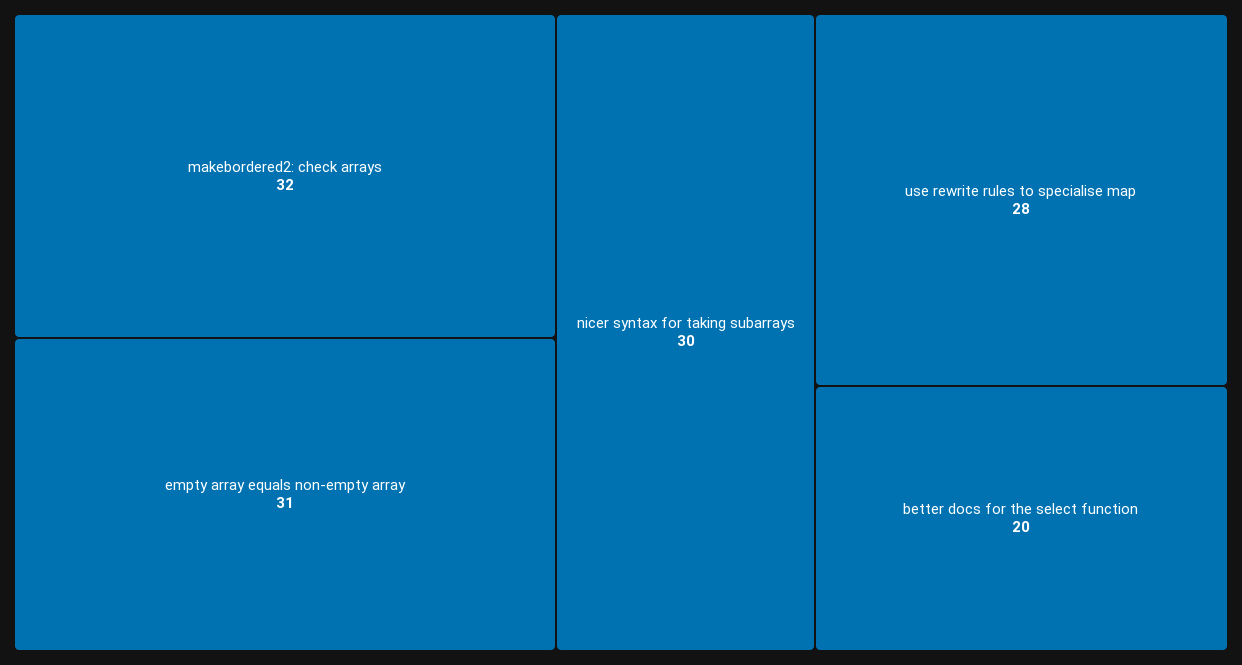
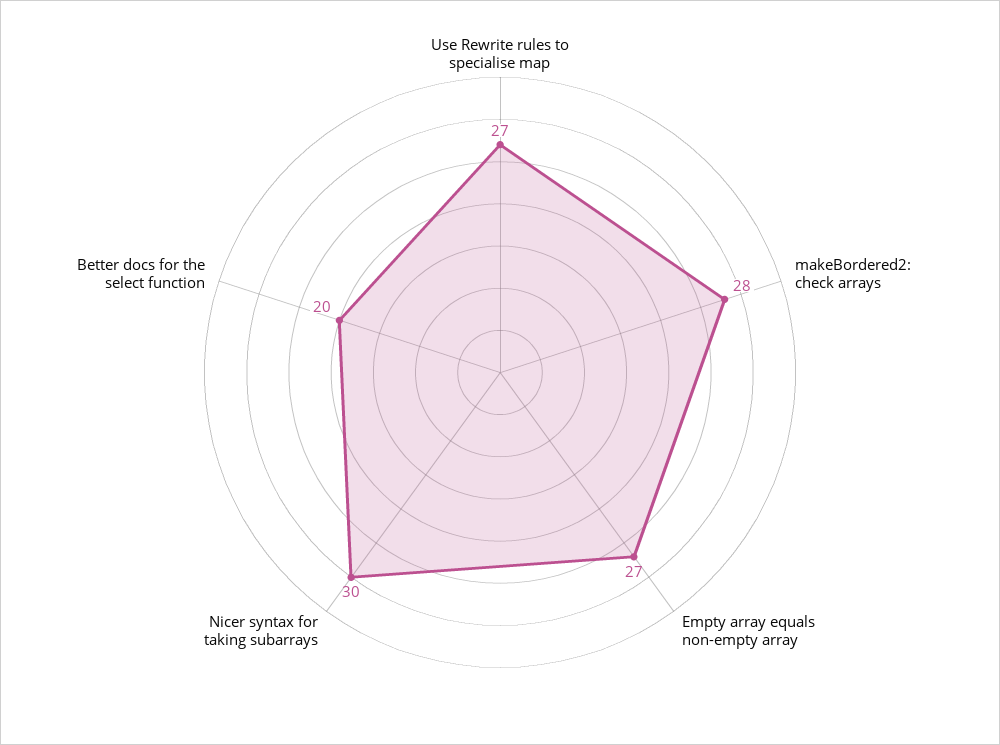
  {
-   "makebordered2: check arrays": 32,
+   "makebordered2: check arrays": 28,
-   "empty array equals non-empty array": 31,
+   "empty array equals non-empty array": 27,
    "nicer syntax for taking subarrays": 30,
-   "use rewrite rules to specialise map": 28,
+   "use rewrite rules to specialise map": 27,
    "better docs for the select function": 20
  }

